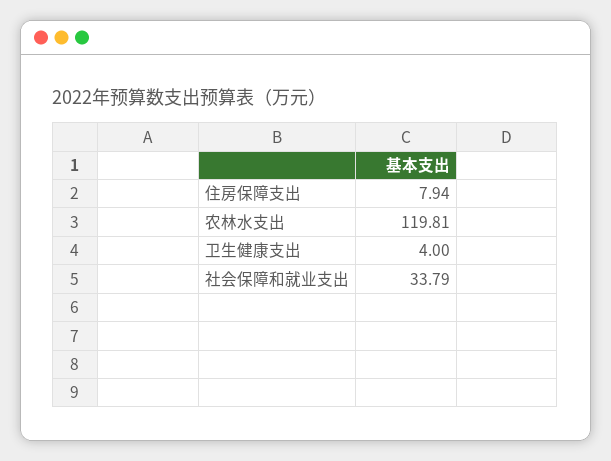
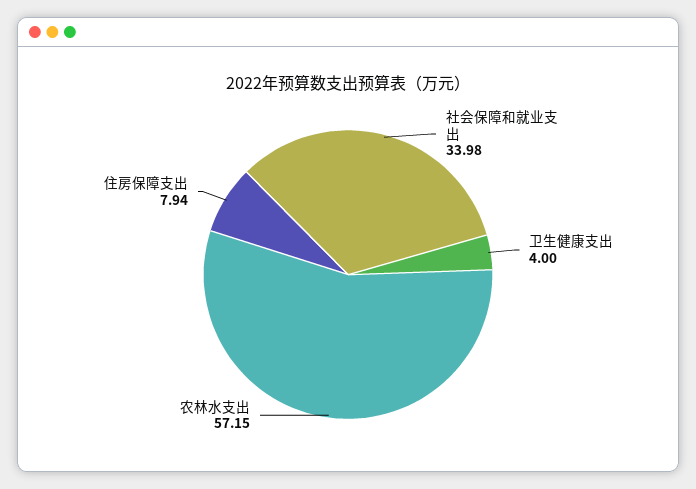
  {
    "住房保障支出": 7.94,
-   "农林水支出": 119.81,
+   "农林水支出": 57.15,
    "卫生健康支出": 4,
-   "社会保障和就业支出": 33.79
+   "社会保障和就业支出": 33.98
  }

